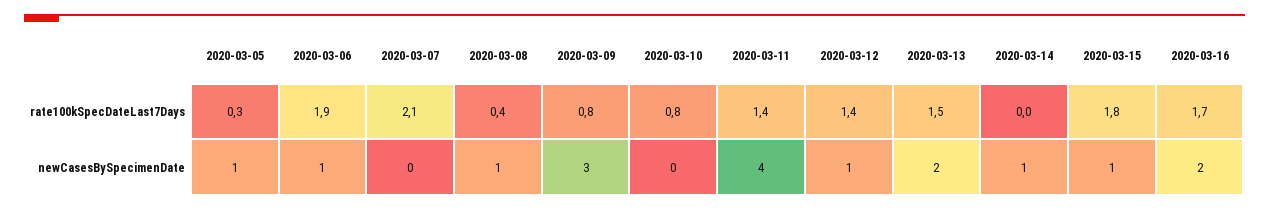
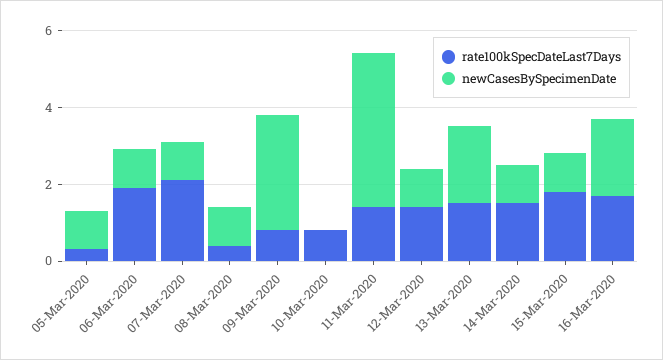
  {
    "rate100kSpecDateLast7Days": {
      "2020-03-05": 0.3,
      "2020-03-06": 1.9,
      "2020-03-07": 2.1,
      "2020-03-08": 0.4,
      "2020-03-09": 0.8,
      "2020-03-10": 0.8,
      "2020-03-11": 1.4,
      "2020-03-12": 1.4,
      "2020-03-13": 1.5,
-     "2020-03-14": 0,
+     "2020-03-14": 1.5,
      "2020-03-15": 1.8,
      "2020-03-16": 1.7
    },
    "newCasesBySpecimenDate": {
      "2020-03-05": 1,
      "2020-03-06": 1,
-     "2020-03-07": 0,
+     "2020-03-07": 1,
      "2020-03-08": 1,
      "2020-03-09": 3,
      "2020-03-10": 0,
      "2020-03-11": 4,
      "2020-03-12": 1,
      "2020-03-13": 2,
      "2020-03-14": 1,
      "2020-03-15": 1,
      "2020-03-16": 2
    }
  }

